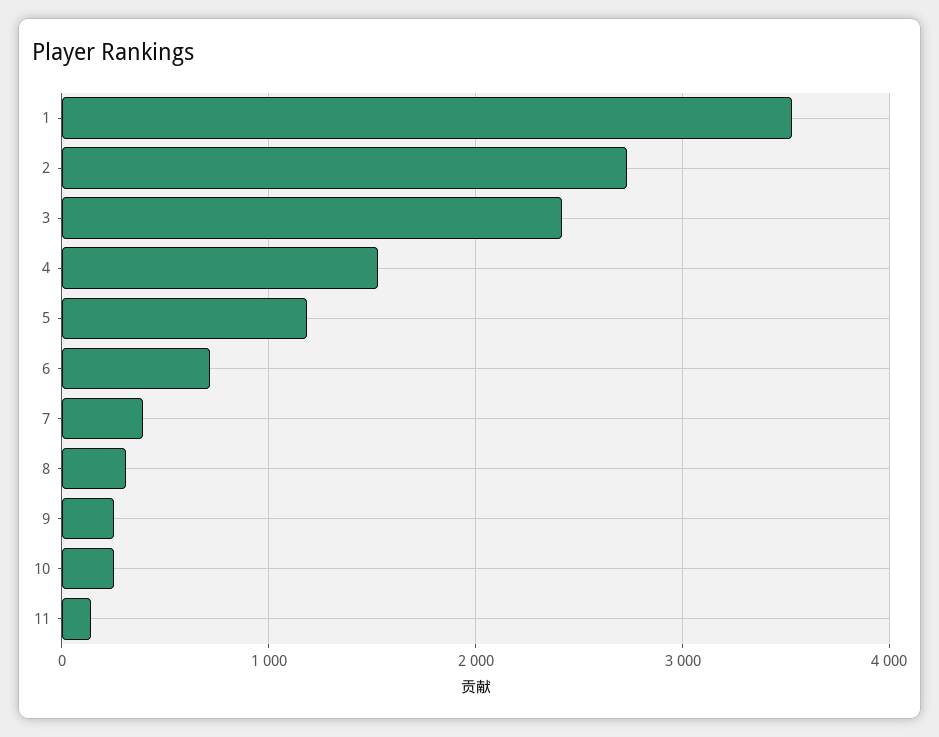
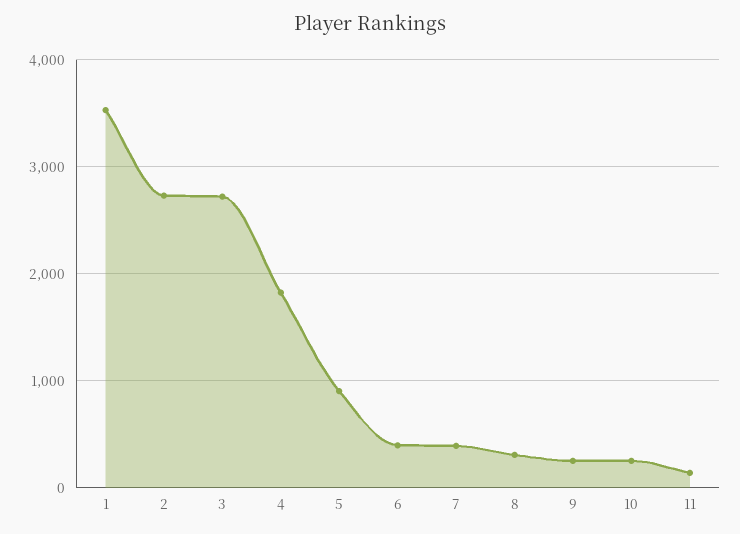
  {
    "1": 3500,
    "2": 2700,
-   "3": 2400,
+   "3": 2700,
-   "4": 1500,
+   "4": 1800,
-   "5": 1200,
+   "5": 900,
-   "6": 700,
+   "6": 400,
    "7": 400,
    "8": 300,
    "9": 300,
    "10": 300,
    "11": 100
  }

